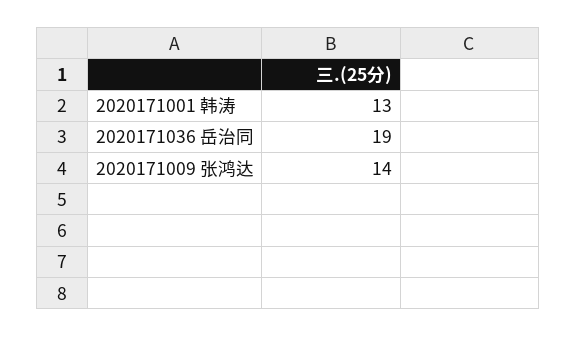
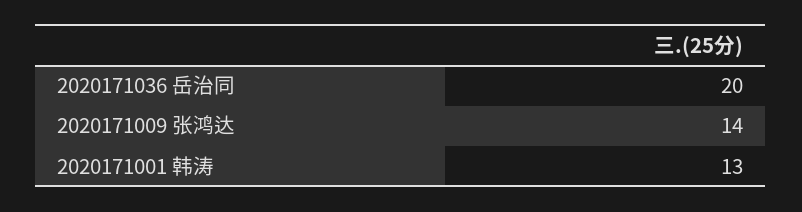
  {
    "2020171001 韩涛": 13,
-   "2020171036 岳治同": 19,
+   "2020171036 岳治同": 20,
    "2020171009 张鸿达": 14
  }

